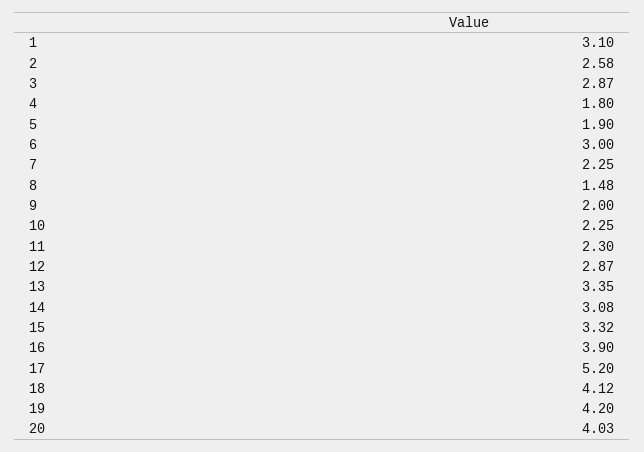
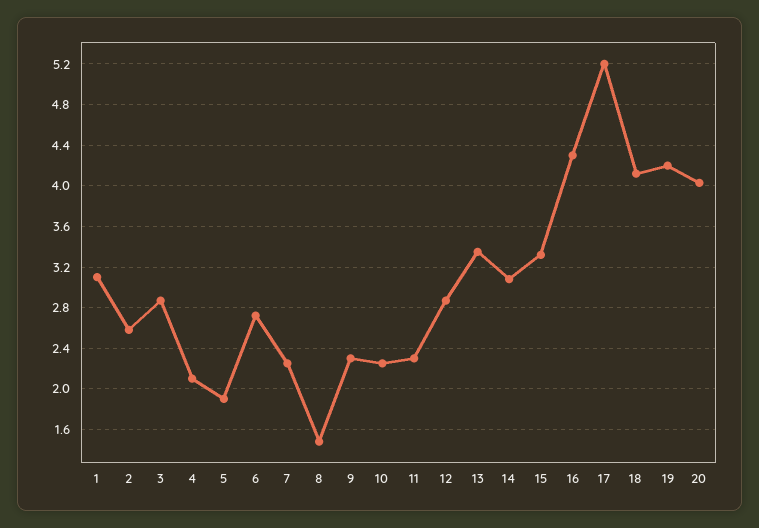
  {
    "1": 3.1,
    "2": 2.58,
    "3": 2.87,
-   "4": 1.8,
+   "4": 2.1,
    "5": 1.9,
-   "6": 3,
+   "6": 2.7,
    "7": 2.25,
    "8": 1.48,
-   "9": 2,
+   "9": 2.3,
    "10": 2.25,
    "11": 2.3,
    "12": 2.87,
    "13": 3.35,
    "14": 3.08,
    "15": 3.32,
-   "16": 3.9,
+   "16": 4.3,
    "17": 5.2,
    "18": 4.12,
    "19": 4.2,
    "20": 4.03
  }

